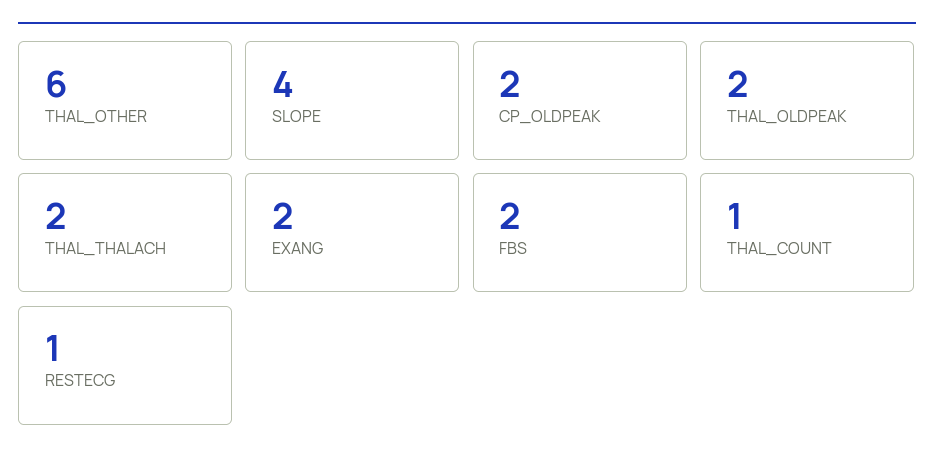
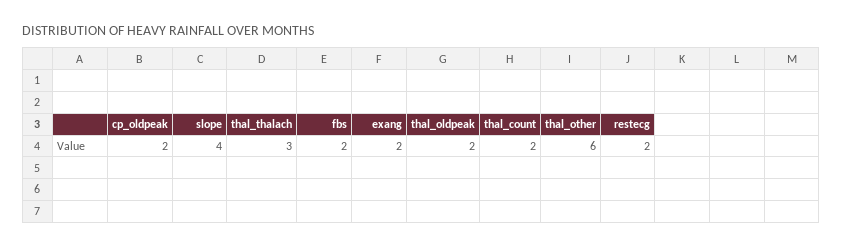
  {
    "THAL_OTHER": 6,
    "SLOPE": 4,
    "CP_OLDPEAK": 2,
    "THAL_OLDPEAK": 2,
-   "THAL_THALACH": 2,
+   "THAL_THALACH": 3,
    "EXANG": 2,
    "FBS": 2,
-   "THAL_COUNT": 1,
+   "THAL_COUNT": 2,
-   "RESTECG": 1
+   "RESTECG": 2
  }

